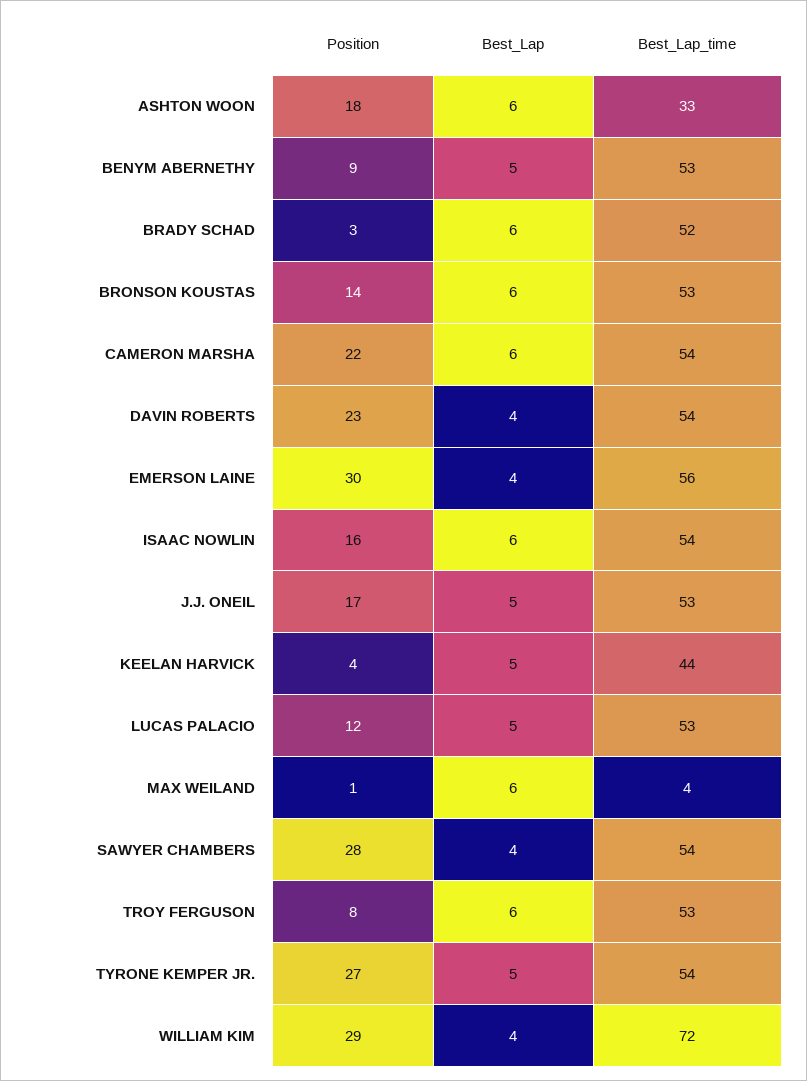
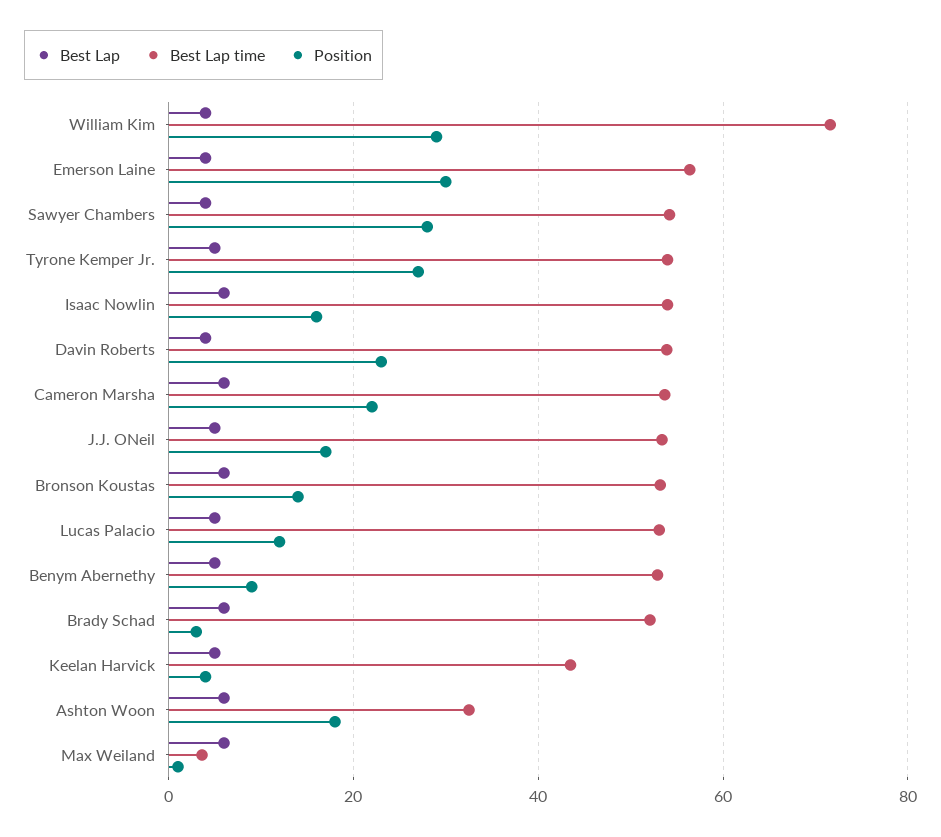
  {
    "Position": {
      "ASHTON WOON": 18,
      "BENYM ABERNETHY": 9,
      "BRADY SCHAD": 3,
      "BRONSON KOUSTAS": 14,
      "CAMERON MARSHA": 22,
      "DAVIN ROBERTS": 23,
      "EMERSON LAINE": 30,
      "ISAAC NOWLIN": 16,
      "J.J. ONEIL": 17,
      "KEELAN HARVICK": 4,
      "LUCAS PALACIO": 12,
      "MAX WEILAND": 1,
      "SAWYER CHAMBERS": 28,
-     "TROY FERGUSON": 8,
      "TYRONE KEMPER JR.": 27,
      "WILLIAM KIM": 29
    },
    "Best_Lap": {
      "ASHTON WOON": 6,
      "BENYM ABERNETHY": 5,
      "BRADY SCHAD": 6,
      "BRONSON KOUSTAS": 6,
      "CAMERON MARSHA": 6,
      "DAVIN ROBERTS": 4,
      "EMERSON LAINE": 4,
      "ISAAC NOWLIN": 6,
      "J.J. ONEIL": 5,
      "KEELAN HARVICK": 5,
      "LUCAS PALACIO": 5,
      "MAX WEILAND": 6,
      "SAWYER CHAMBERS": 4,
-     "TROY FERGUSON": 6,
      "TYRONE KEMPER JR.": 5,
      "WILLIAM KIM": 4
    },
    "Best_Lap_time": {
      "ASHTON WOON": 33,
      "BENYM ABERNETHY": 53,
      "BRADY SCHAD": 52,
      "BRONSON KOUSTAS": 53,
      "CAMERON MARSHA": 54,
      "DAVIN ROBERTS": 54,
      "EMERSON LAINE": 56,
      "ISAAC NOWLIN": 54,
      "J.J. ONEIL": 53,
      "KEELAN HARVICK": 44,
      "LUCAS PALACIO": 53,
      "MAX WEILAND": 4,
      "SAWYER CHAMBERS": 54,
-     "TROY FERGUSON": 53,
      "TYRONE KEMPER JR.": 54,
      "WILLIAM KIM": 72
    }
  }

